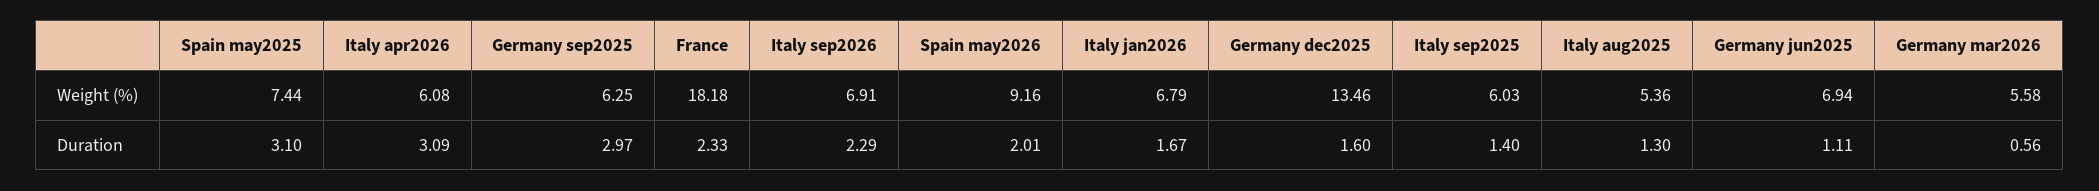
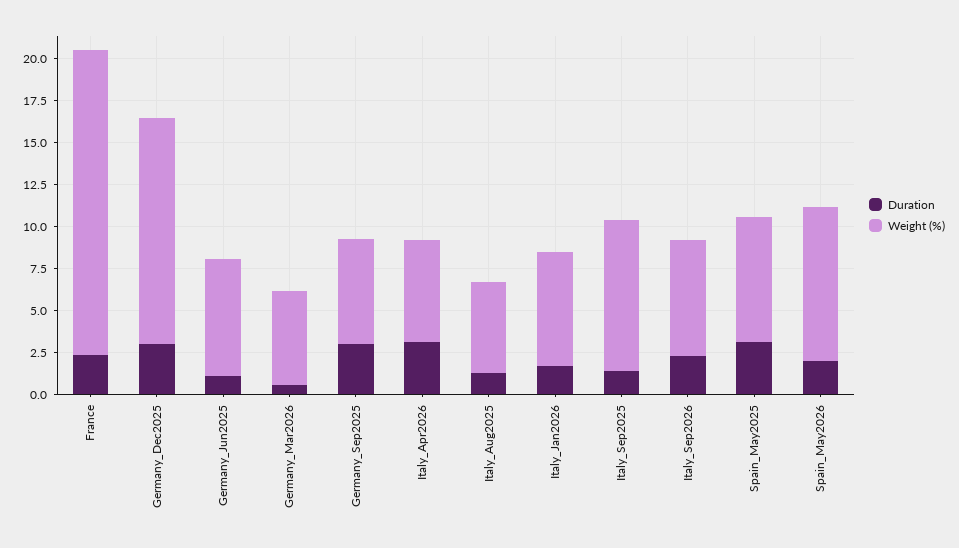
  {
    "Weight (%)": {
      "Spain may2025": 7.44,
      "Italy apr2026": 6.08,
      "Germany sep2025": 6.25,
      "France": 18.18,
      "Italy sep2026": 6.91,
      "Spain may2026": 9.16,
      "Italy jan2026": 6.79,
      "Germany dec2025": 13.46,
-     "Italy sep2025": 6.03,
+     "Italy sep2025": 9,
      "Italy aug2025": 5.36,
      "Germany jun2025": 6.94,
      "Germany mar2026": 5.58
    },
    "Duration": {
      "Spain may2025": 3.1,
      "Italy apr2026": 3.09,
      "Germany sep2025": 2.97,
      "France": 2.33,
      "Italy sep2026": 2.29,
      "Spain may2026": 2.01,
      "Italy jan2026": 1.67,
-     "Germany dec2025": 1.6,
+     "Germany dec2025": 3,
      "Italy sep2025": 1.4,
      "Italy aug2025": 1.3,
      "Germany jun2025": 1.11,
      "Germany mar2026": 0.56
    }
  }

